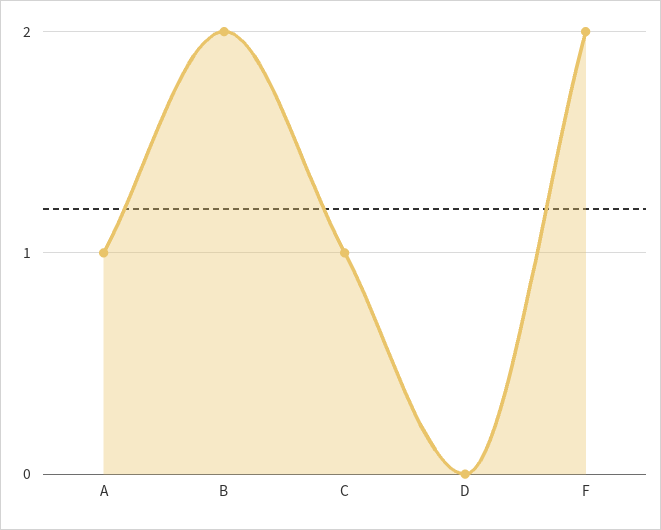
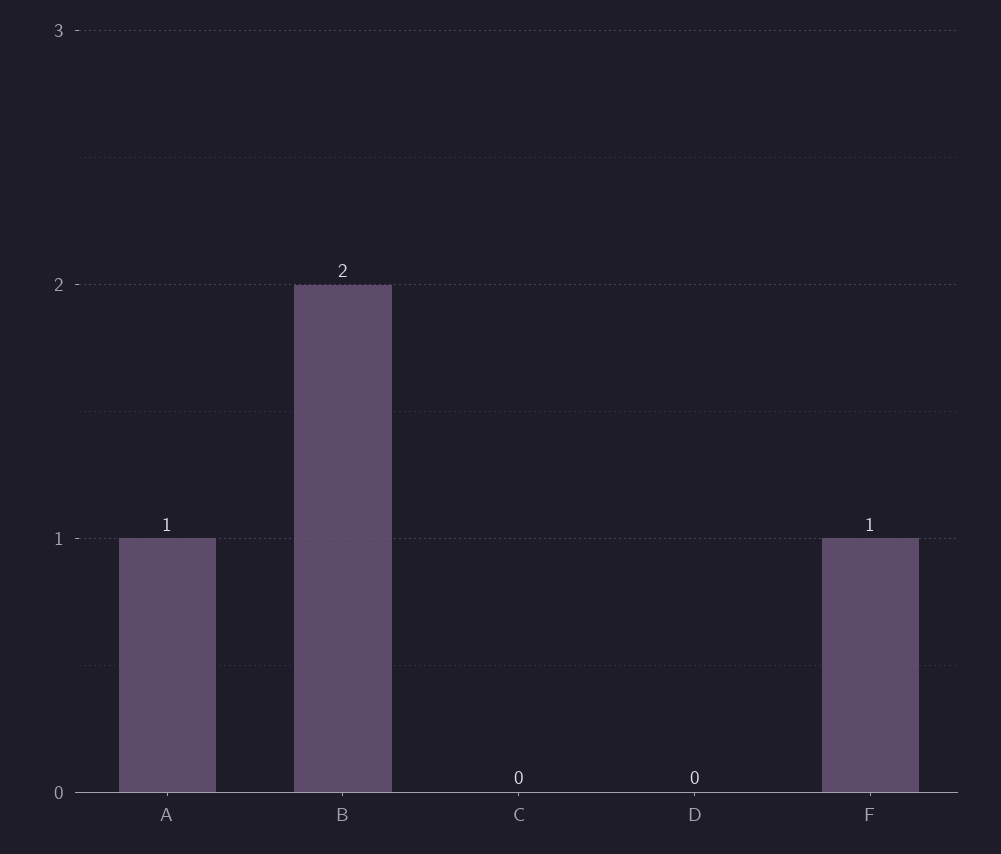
  {
    "A": 1,
    "B": 2,
-   "C": 1,
+   "C": 0,
    "D": 0,
-   "F": 2
+   "F": 1
  }

